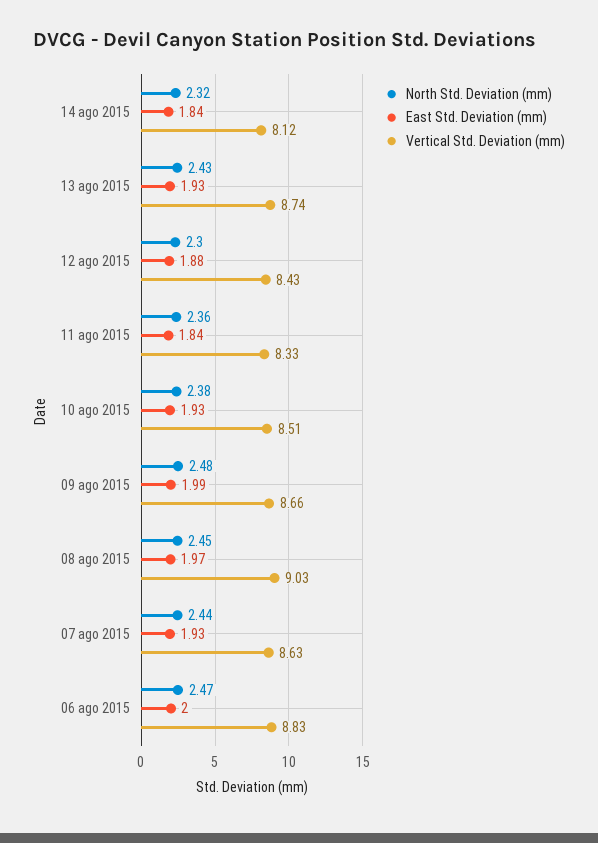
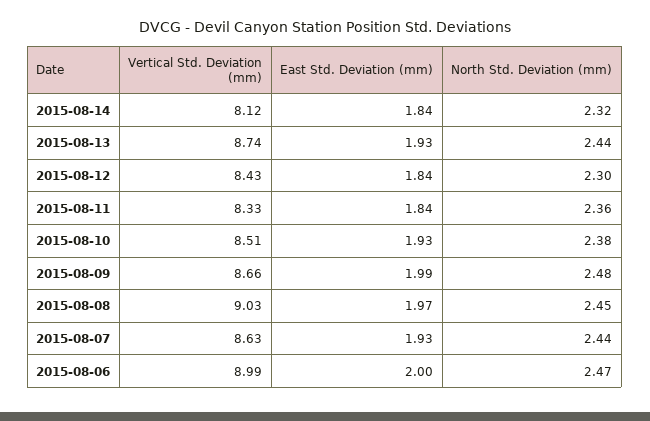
  {
    "North Std. Deviation (mm)": {
      "14 ago 2015": 2.32,
-     "13 ago 2015": 2.43,
+     "13 ago 2015": 2.44,
      "12 ago 2015": 2.3,
      "11 ago 2015": 2.36,
      "10 ago 2015": 2.38,
      "09 ago 2015": 2.48,
      "08 ago 2015": 2.45,
      "07 ago 2015": 2.44,
      "06 ago 2015": 2.47
    },
    "East Std. Deviation (mm)": {
      "14 ago 2015": 1.84,
      "13 ago 2015": 1.93,
-     "12 ago 2015": 1.88,
+     "12 ago 2015": 1.84,
      "11 ago 2015": 1.84,
      "10 ago 2015": 1.93,
      "09 ago 2015": 1.99,
      "08 ago 2015": 1.97,
      "07 ago 2015": 1.93,
      "06 ago 2015": 2
    },
    "Vertical Std. Deviation (mm)": {
      "14 ago 2015": 8.12,
      "13 ago 2015": 8.74,
      "12 ago 2015": 8.43,
      "11 ago 2015": 8.33,
      "10 ago 2015": 8.51,
      "09 ago 2015": 8.66,
      "08 ago 2015": 9.03,
      "07 ago 2015": 8.63,
-     "06 ago 2015": 8.83
+     "06 ago 2015": 8.99
    }
  }

